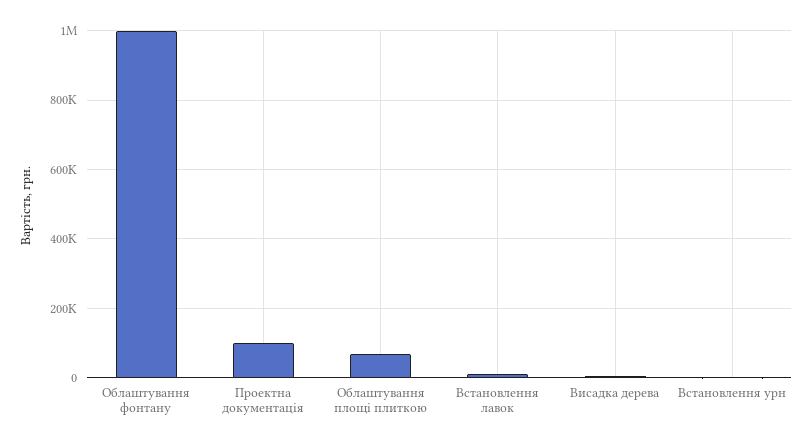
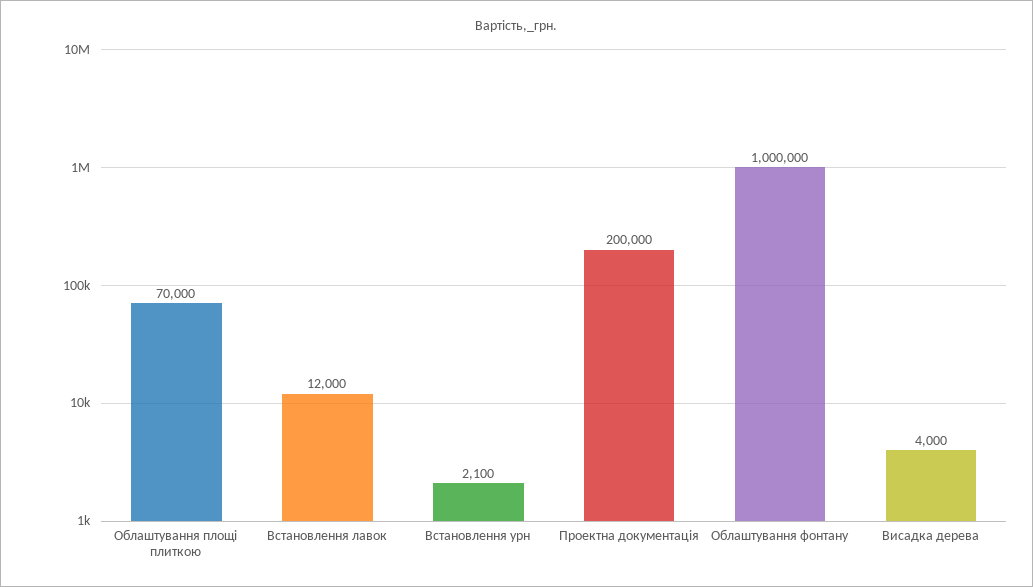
  {
    "Облаштування фонтану": 1000000,
-   "Проектна документація": 100000,
+   "Проектна документація": 200000,
    "Облаштування площі плиткою": 70000,
    "Встановлення лавок": 12000,
    "Висадка дерева": 4000,
    "Встановлення урн": 2100
  }

